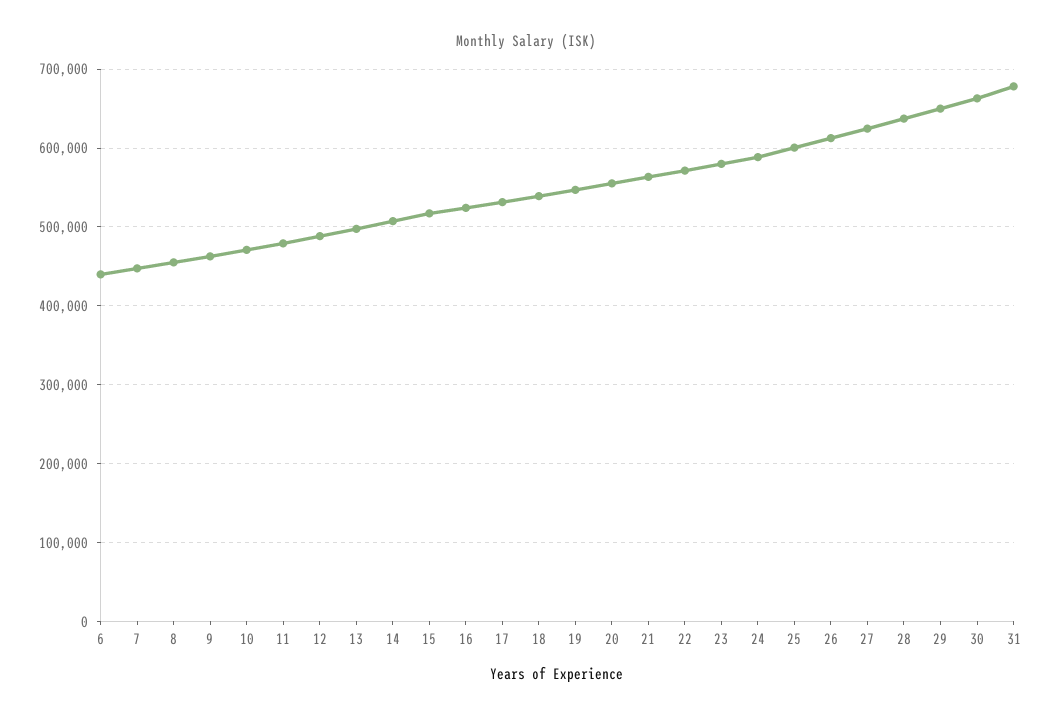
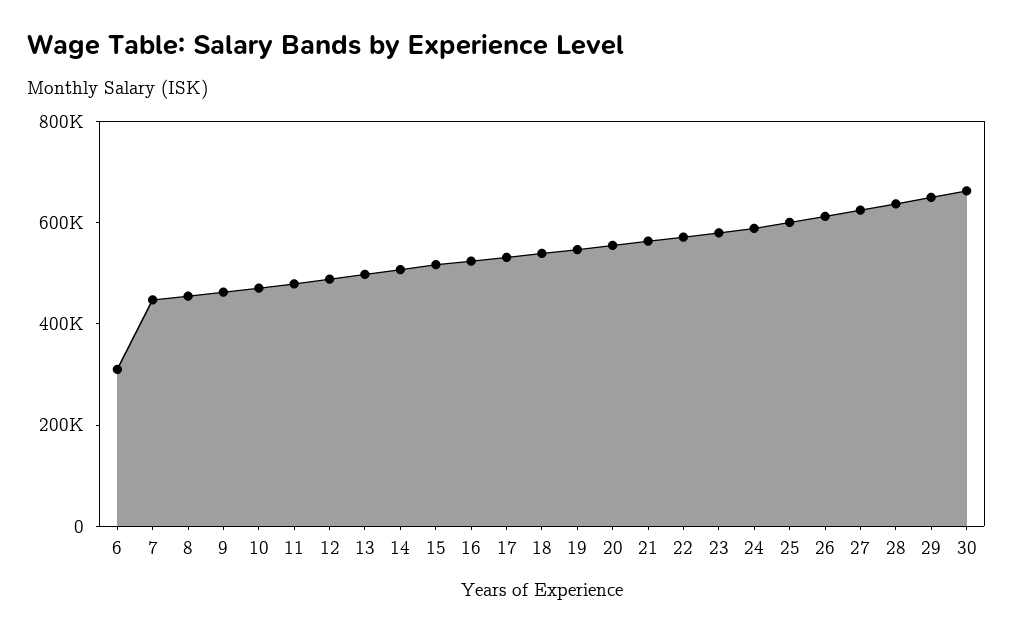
  {
-   "6": 440000,
+   "6": 300000,
    "7": 450000,
    "8": 450000,
    "9": 460000,
    "10": 470000,
    "11": 480000,
    "12": 490000,
    "13": 500000,
    "14": 510000,
    "15": 520000,
    "16": 520000,
    "17": 530000,
    "18": 540000,
    "19": 550000,
    "20": 560000,
    "21": 560000,
    "22": 570000,
    "23": 580000,
    "24": 590000,
    "25": 600000,
    "26": 610000,
    "27": 620000,
    "28": 640000,
    "29": 650000,
-   "30": 660000,
+   "30": 660000
-   "31": 680000
  }

